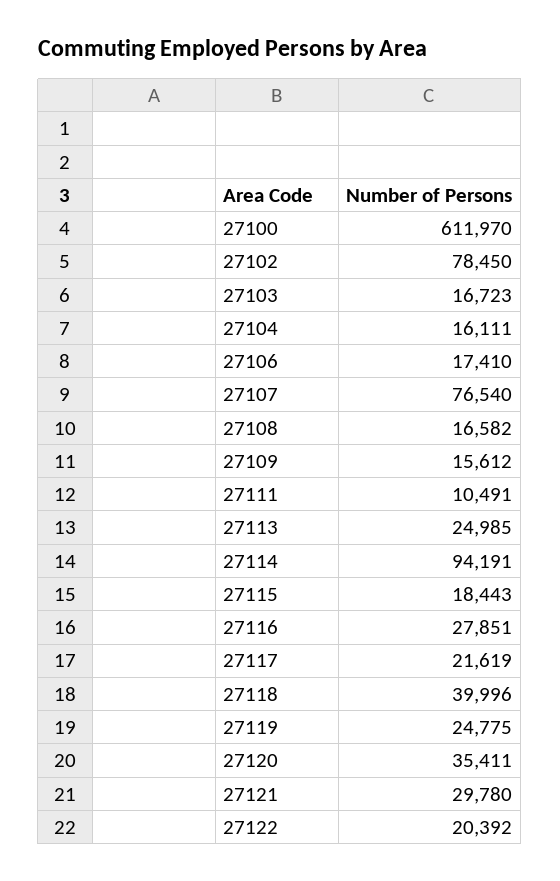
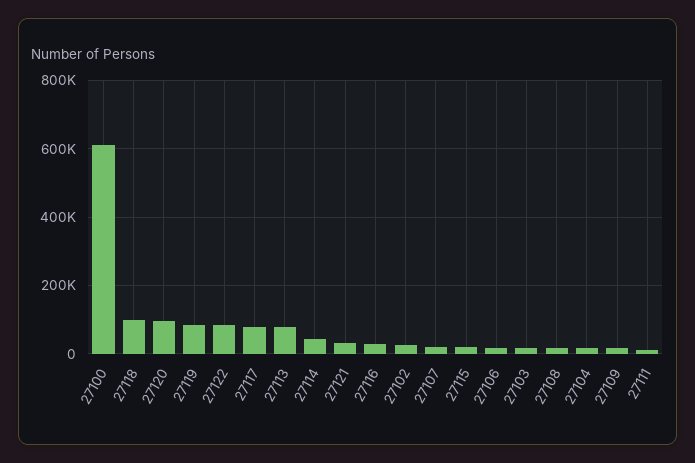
  {
    "27100": 611970,
-   "27102": 78450,
+   "27102": 20000,
    "27103": 16723,
    "27104": 16111,
    "27106": 17410,
-   "27107": 76540,
+   "27107": 20000,
    "27108": 16582,
    "27109": 15612,
    "27111": 10491,
-   "27113": 24985,
+   "27113": 80000,
-   "27114": 94191,
+   "27114": 40000,
    "27115": 18443,
    "27116": 27851,
-   "27117": 21619,
+   "27117": 80000,
-   "27118": 39996,
+   "27118": 100000,
-   "27119": 24775,
+   "27119": 80000,
-   "27120": 35411,
+   "27120": 100000,
    "27121": 29780,
-   "27122": 20392
+   "27122": 80000
  }

